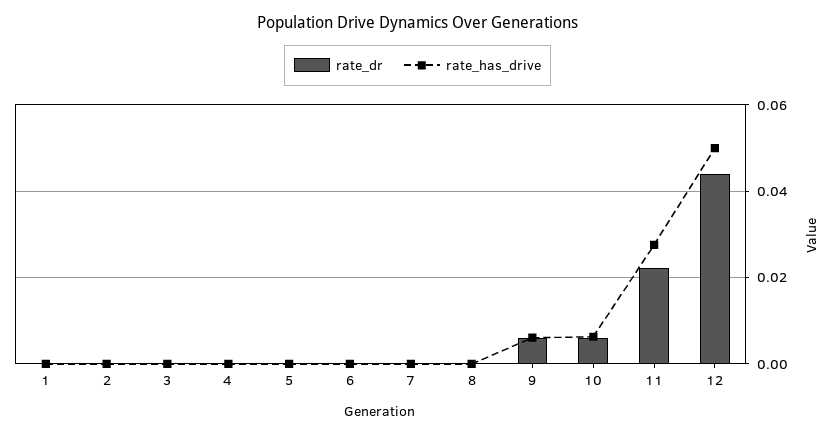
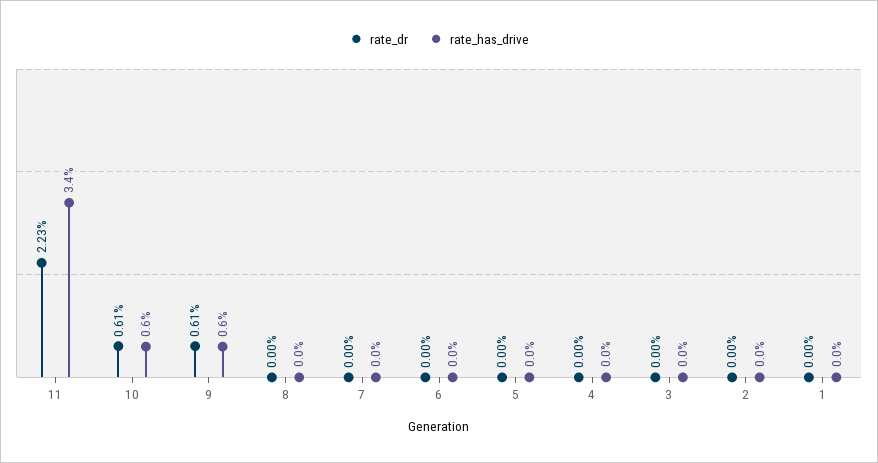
  {
    "rate_dr": {
      "1": 0,
      "2": 0,
      "3": 0,
      "4": 0,
      "5": 0,
      "6": 0,
      "7": 0,
      "8": 0,
      "9": 0.0061,
      "10": 0.0061,
-     "11": 0.0223,
+     "11": 0.0223
-     "12": 0.044
    },
    "rate_has_drive": {
      "1": 0,
      "2": 0,
      "3": 0,
      "4": 0,
      "5": 0,
      "6": 0,
      "7": 0,
      "8": 0,
      "9": 0.006,
      "10": 0.006,
-     "11": 0.028,
+     "11": 0.034
-     "12": 0.05
    }
  }

